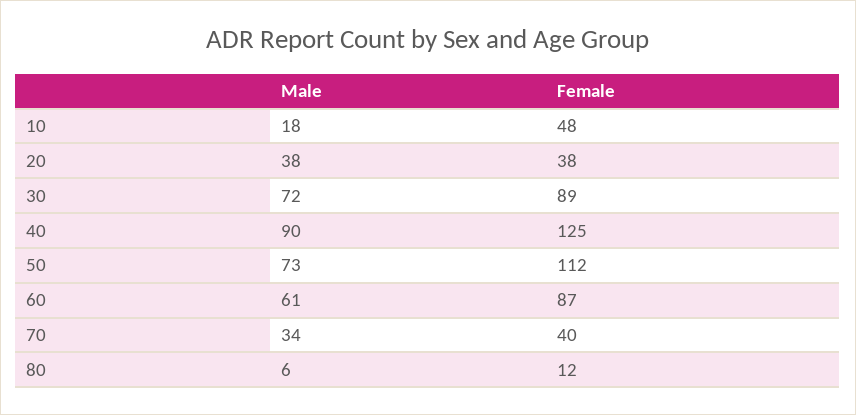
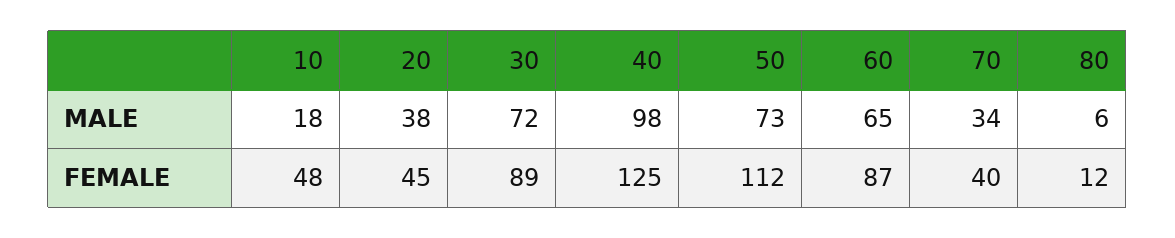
  {
    "Male": {
      "10": 18,
      "20": 38,
      "30": 72,
-     "40": 90,
+     "40": 98,
      "50": 73,
-     "60": 61,
+     "60": 65,
      "70": 34,
      "80": 6
    },
    "Female": {
      "10": 48,
-     "20": 38,
+     "20": 45,
      "30": 89,
      "40": 125,
      "50": 112,
      "60": 87,
      "70": 40,
      "80": 12
    }
  }

